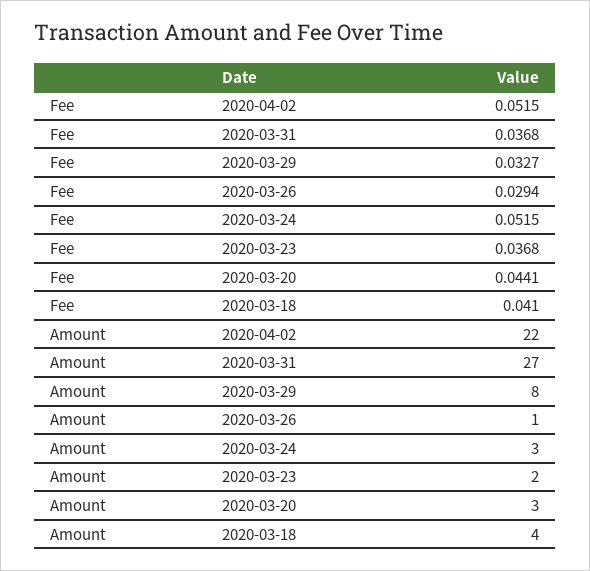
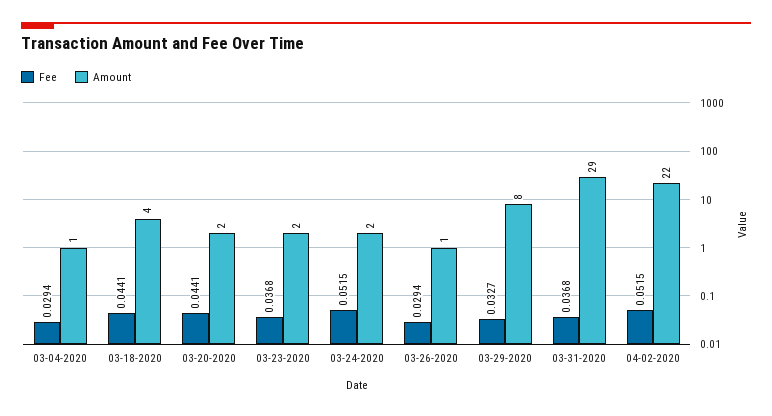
  {
    "Fee": {
      "2020-04-02": 0.0515,
      "2020-03-31": 0.0368,
      "2020-03-29": 0.0327,
      "2020-03-26": 0.0294,
      "2020-03-24": 0.0515,
      "2020-03-23": 0.0368,
      "2020-03-20": 0.0441,
-     "2020-03-18": 0.041
+     "2020-03-18": 0.0441,
+     "03-04-2020": 0.0294
    },
    "Amount": {
      "2020-04-02": 22,
-     "2020-03-31": 27,
+     "2020-03-31": 29,
      "2020-03-29": 8,
      "2020-03-26": 1,
-     "2020-03-24": 3,
+     "2020-03-24": 2,
      "2020-03-23": 2,
-     "2020-03-20": 3,
+     "2020-03-20": 2,
-     "2020-03-18": 4
+     "2020-03-18": 4,
+     "03-04-2020": 1
    }
  }

